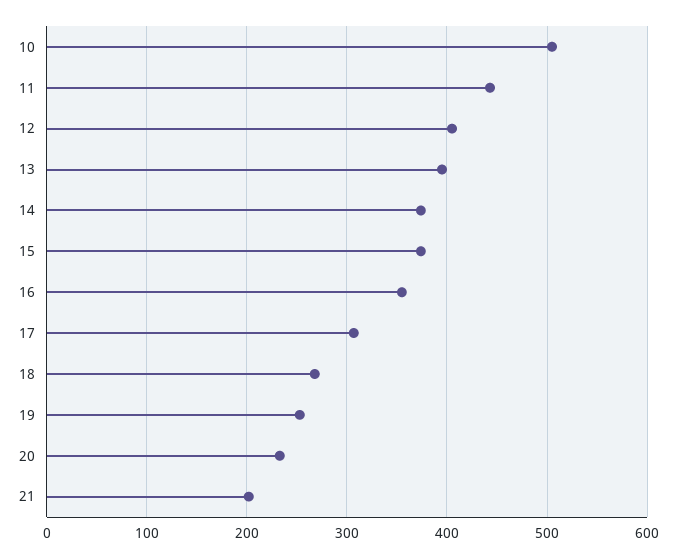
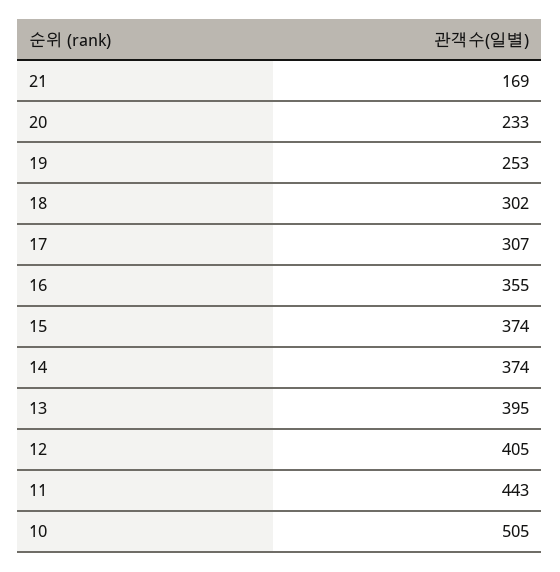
  {
    "10": 505,
    "11": 443,
    "12": 405,
    "13": 395,
    "14": 374,
    "15": 374,
    "16": 355,
    "17": 307,
-   "18": 270,
+   "18": 302,
    "19": 253,
    "20": 233,
-   "21": 200
+   "21": 169
  }

